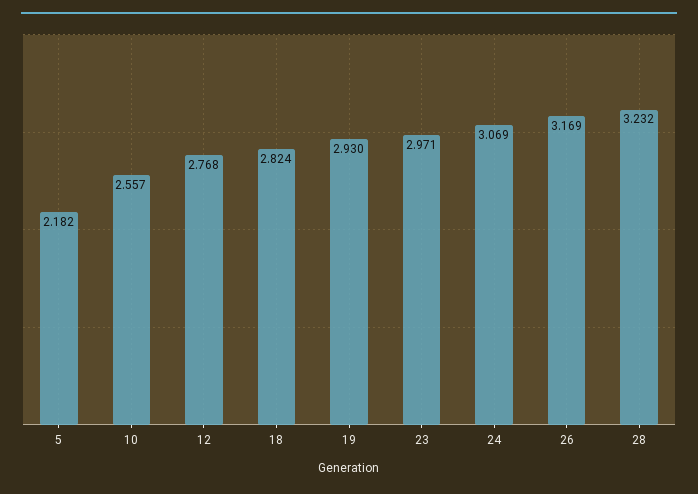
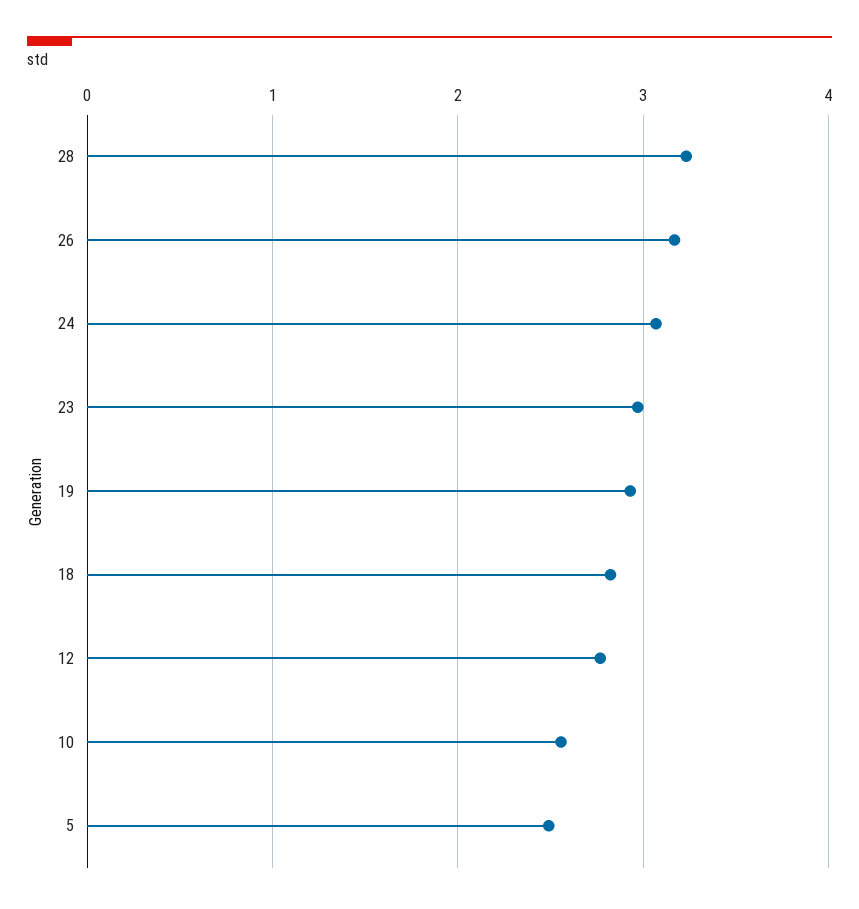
  {
-   "5": 2.182,
+   "5": 2.5,
    "10": 2.557,
    "12": 2.768,
    "18": 2.824,
    "19": 2.93,
    "23": 2.971,
    "24": 3.069,
    "26": 3.169,
    "28": 3.232
  }

